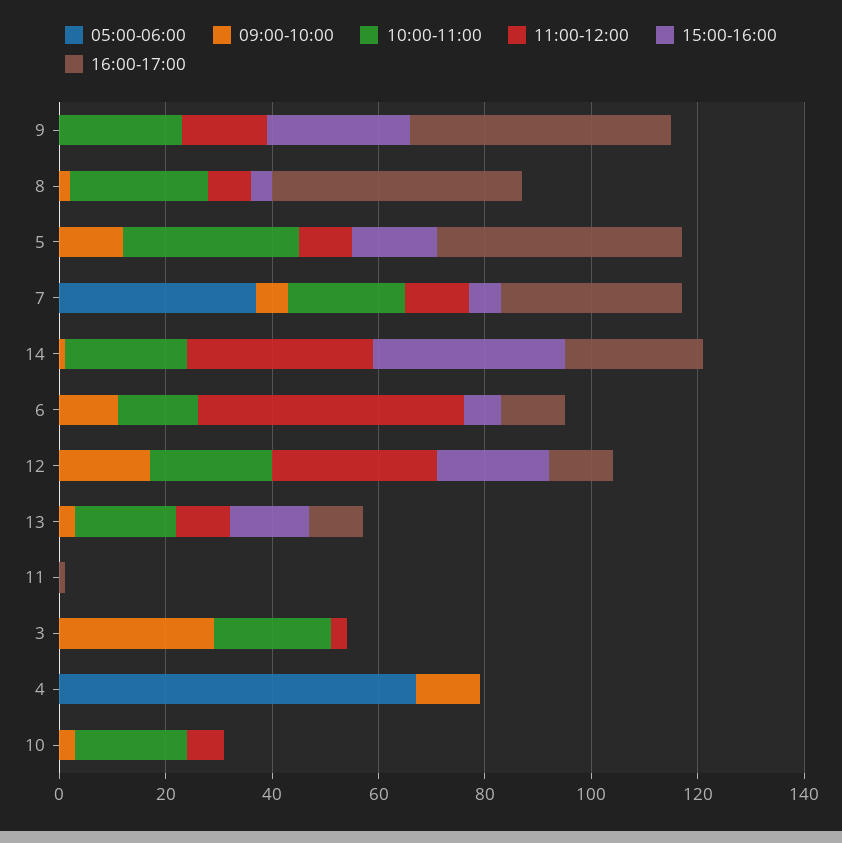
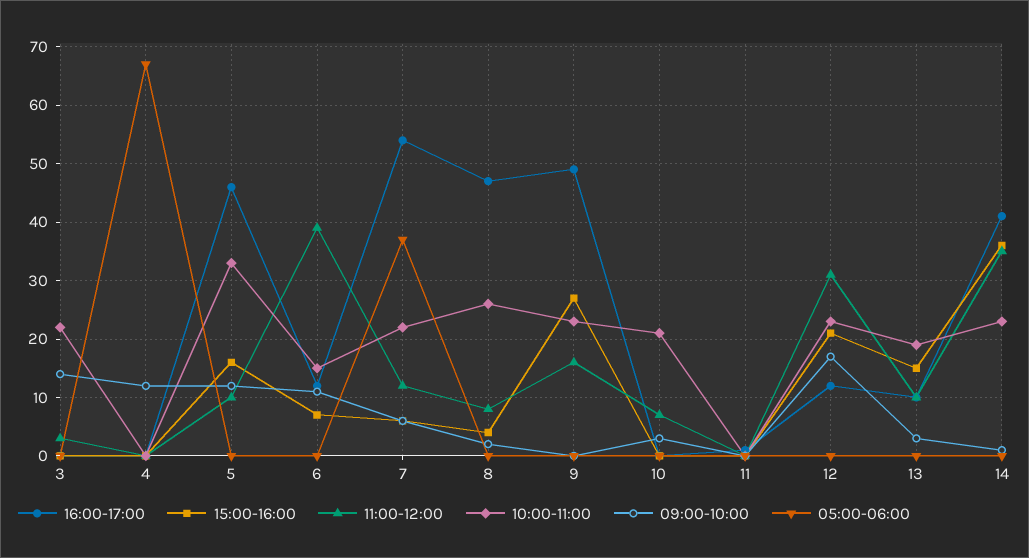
  {
    "05:00-06:00": {
      "9": 0,
      "8": 0,
      "5": 0,
      "7": 35,
      "14": 0,
      "6": 0,
      "12": 0,
      "13": 0,
      "11": 0,
      "3": 0,
      "4": 65,
      "10": 0
    },
    "09:00-10:00": {
      "9": 0,
      "8": 0,
      "5": 10,
      "7": 5,
      "14": 0,
      "6": 10,
      "12": 15,
      "13": 5,
      "11": 0,
-     "3": 30,
+     "3": 15,
      "4": 10,
      "10": 5
    },
    "10:00-11:00": {
      "9": 25,
      "8": 25,
      "5": 35,
      "7": 20,
      "14": 25,
      "6": 15,
      "12": 25,
      "13": 20,
      "11": 0,
      "3": 20,
      "4": 0,
      "10": 20
    },
    "11:00-12:00": {
      "9": 15,
      "8": 10,
      "5": 10,
      "7": 10,
      "14": 35,
-     "6": 50,
+     "6": 40,
      "12": 30,
      "13": 10,
      "11": 0,
      "3": 5,
      "4": 0,
      "10": 5
    },
    "15:00-16:00": {
      "9": 25,
      "8": 5,
      "5": 15,
      "7": 5,
      "14": 35,
      "6": 5,
      "12": 20,
      "13": 15,
      "11": 0,
      "3": 0,
      "4": 0,
      "10": 0
    },
    "16:00-17:00": {
      "9": 50,
      "8": 45,
      "5": 45,
-     "7": 35,
+     "7": 55,
-     "14": 25,
+     "14": 40,
      "6": 10,
      "12": 10,
      "13": 10,
      "11": 0,
      "3": 0,
      "4": 0,
      "10": 0
    }
  }

